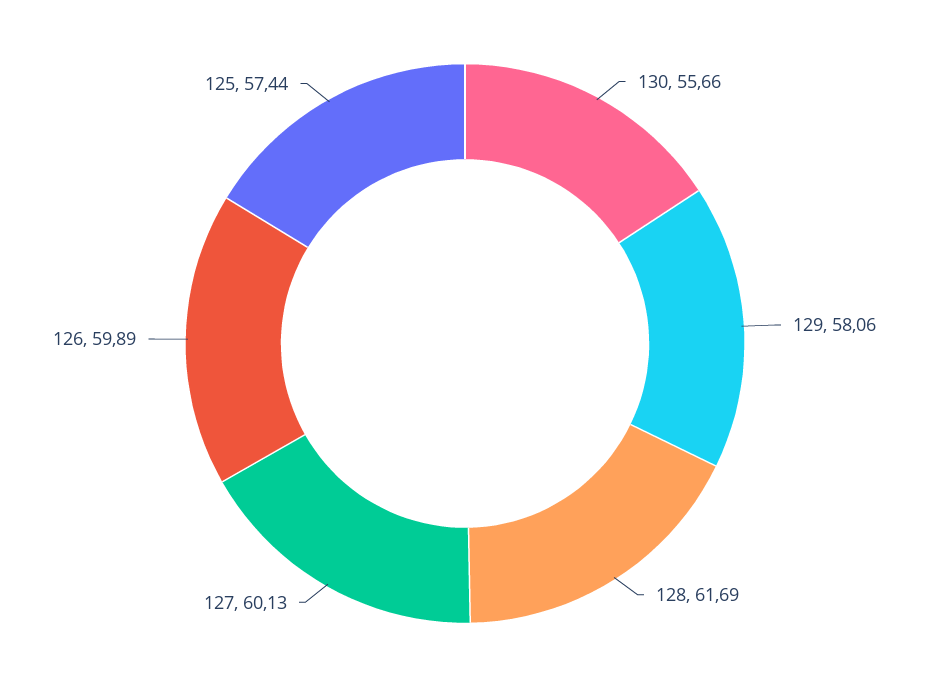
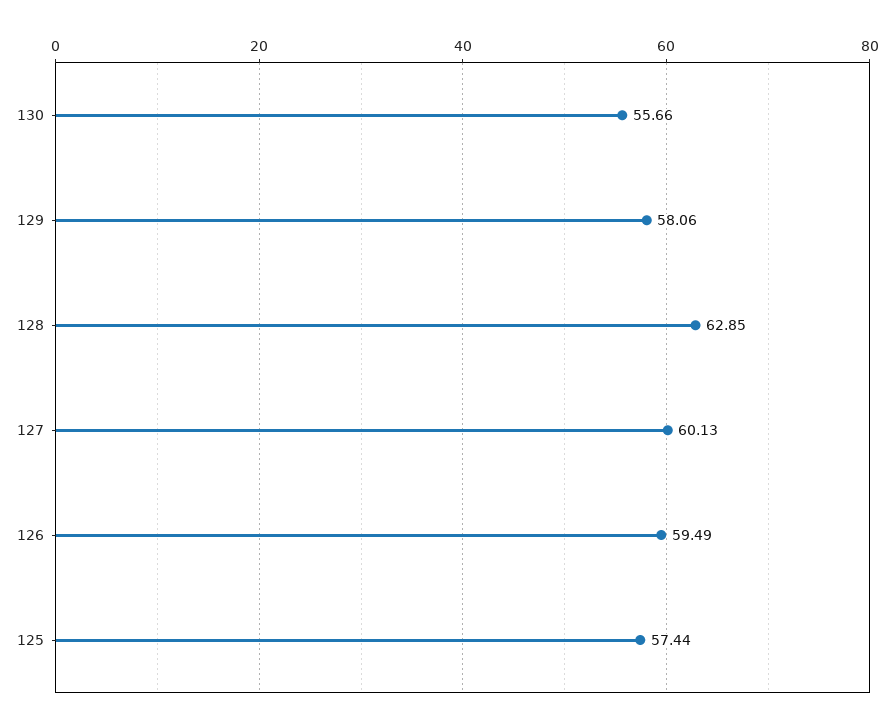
  {
    "130": 55.66,
    "129": 58.06,
-   "128": 61.69,
+   "128": 62.85,
    "127": 60.13,
-   "126": 59.89,
+   "126": 59.49,
    "125": 57.44
  }

